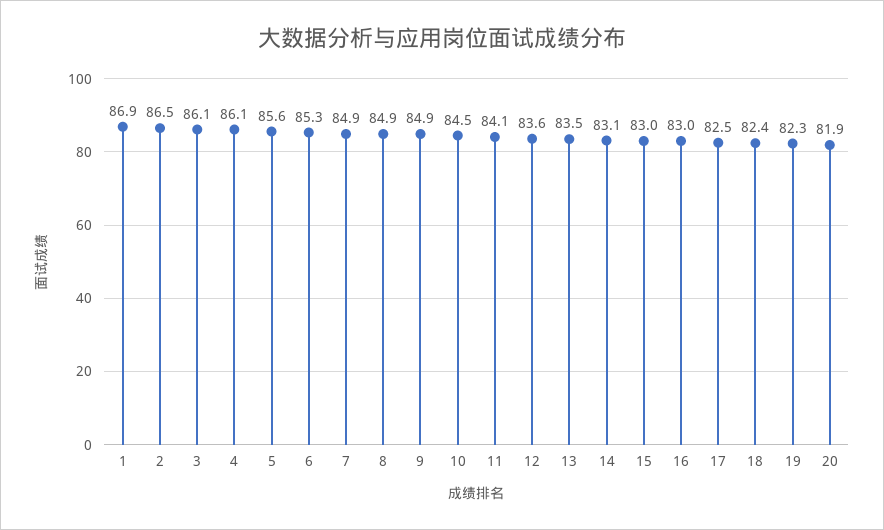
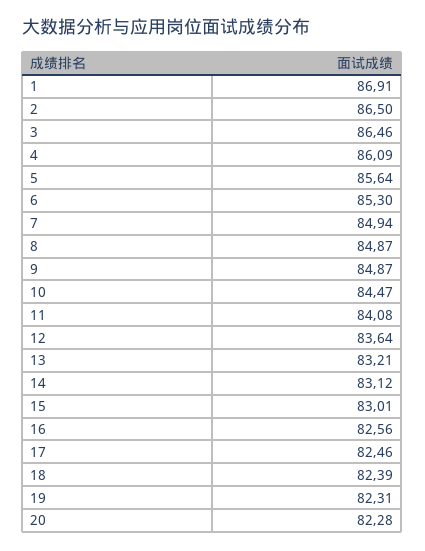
  {
    "1": 86.91,
    "2": 86.5,
-   "3": 86.1,
+   "3": 86.46,
    "4": 86.09,
    "5": 85.64,
    "6": 85.3,
    "7": 84.94,
    "8": 84.87,
    "9": 84.87,
    "10": 84.47,
    "11": 84.08,
    "12": 83.64,
-   "13": 83.5,
+   "13": 83.21,
    "14": 83.12,
    "15": 83.01,
-   "16": 83,
+   "16": 82.56,
    "17": 82.46,
    "18": 82.39,
    "19": 82.31,
-   "20": 81.9
+   "20": 82.28
  }

